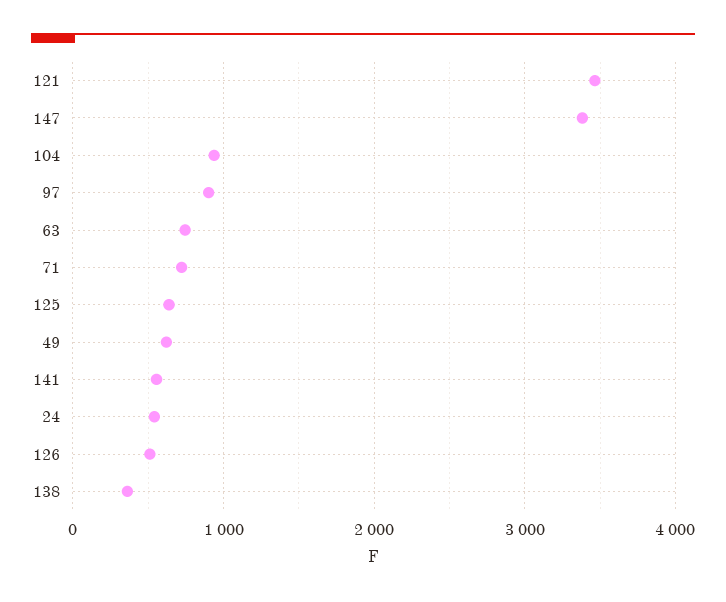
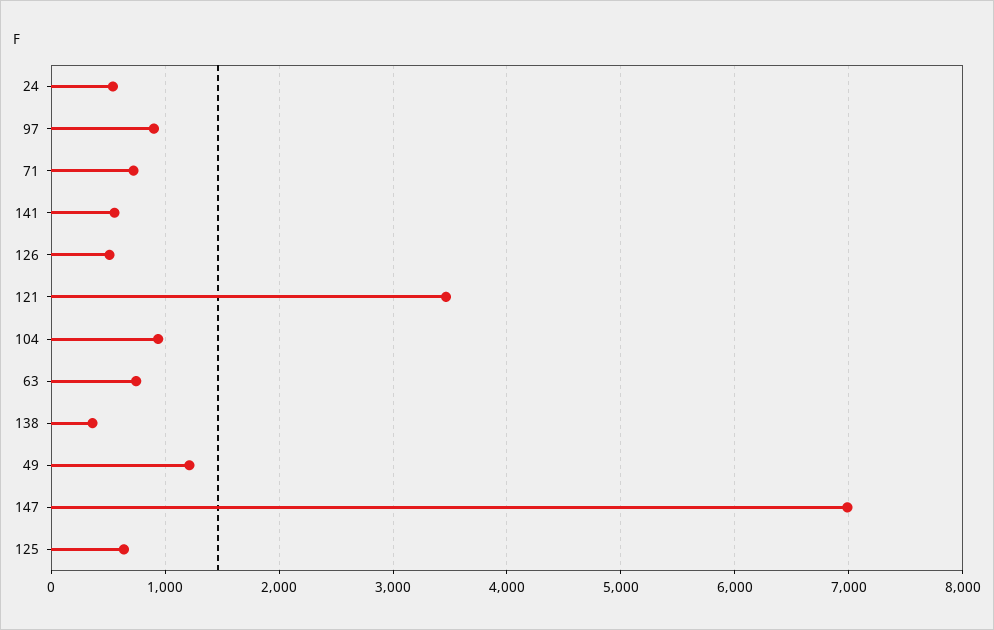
  {
    "121": 3500,
-   "147": 3400,
+   "147": 7000,
    "104": 900,
    "97": 900,
    "63": 700,
    "71": 700,
    "125": 600,
-   "49": 600,
+   "49": 1200,
    "141": 600,
    "24": 500,
    "126": 500,
    "138": 400
  }

